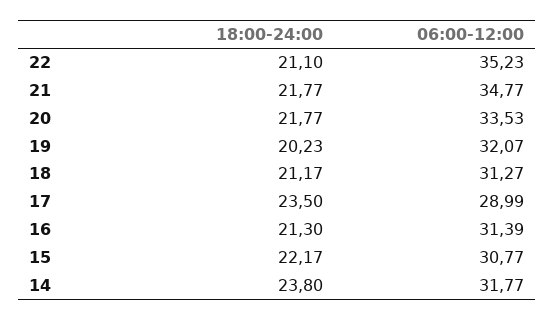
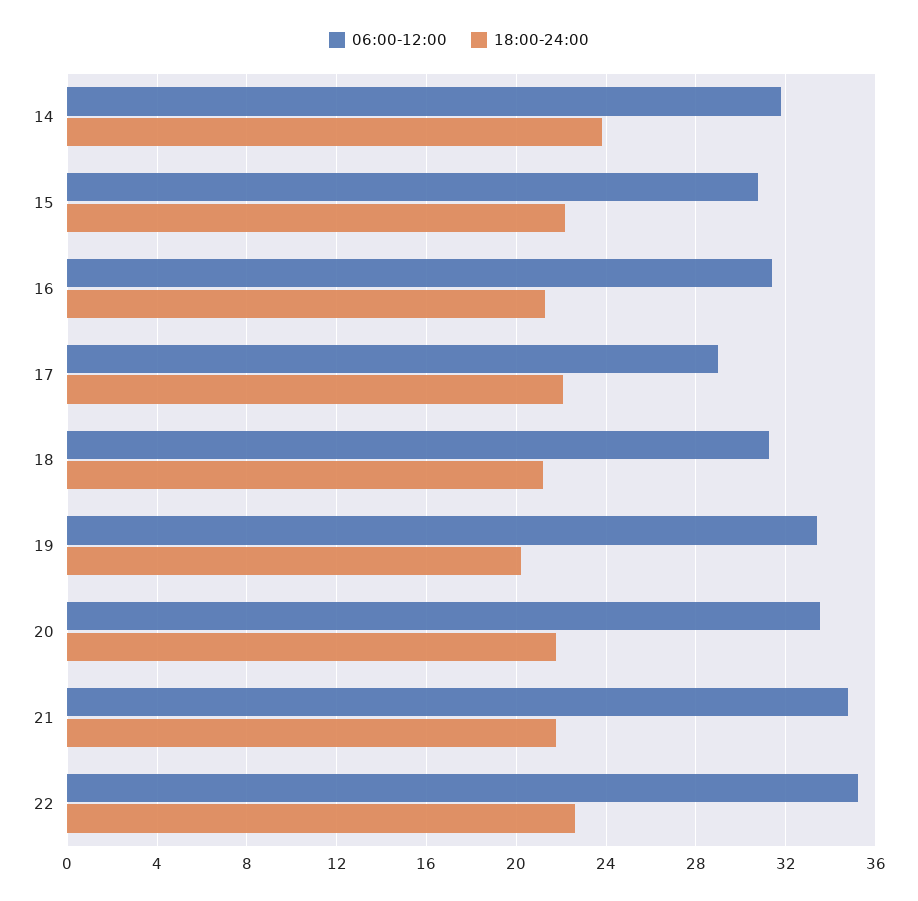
  {
    "18:00-24:00": {
-     "22": 21.1,
+     "22": 22.5,
      "21": 21.77,
      "20": 21.77,
      "19": 20.23,
      "18": 21.17,
-     "17": 23.5,
+     "17": 22,
      "16": 21.3,
      "15": 22.17,
      "14": 23.8
    },
    "06:00-12:00": {
      "22": 35.23,
      "21": 34.77,
      "20": 33.53,
-     "19": 32.07,
+     "19": 33.5,
      "18": 31.27,
      "17": 28.99,
      "16": 31.39,
      "15": 30.77,
      "14": 31.77
    }
  }

